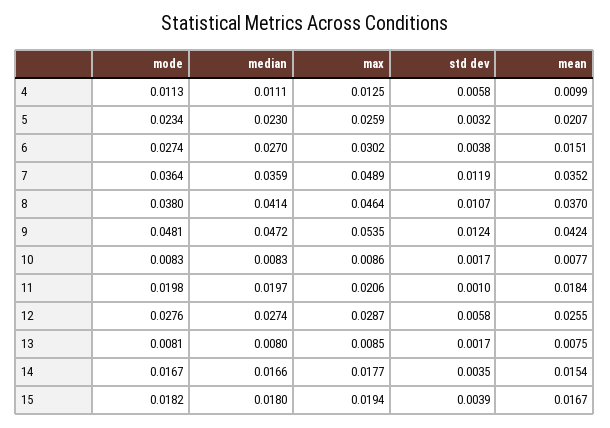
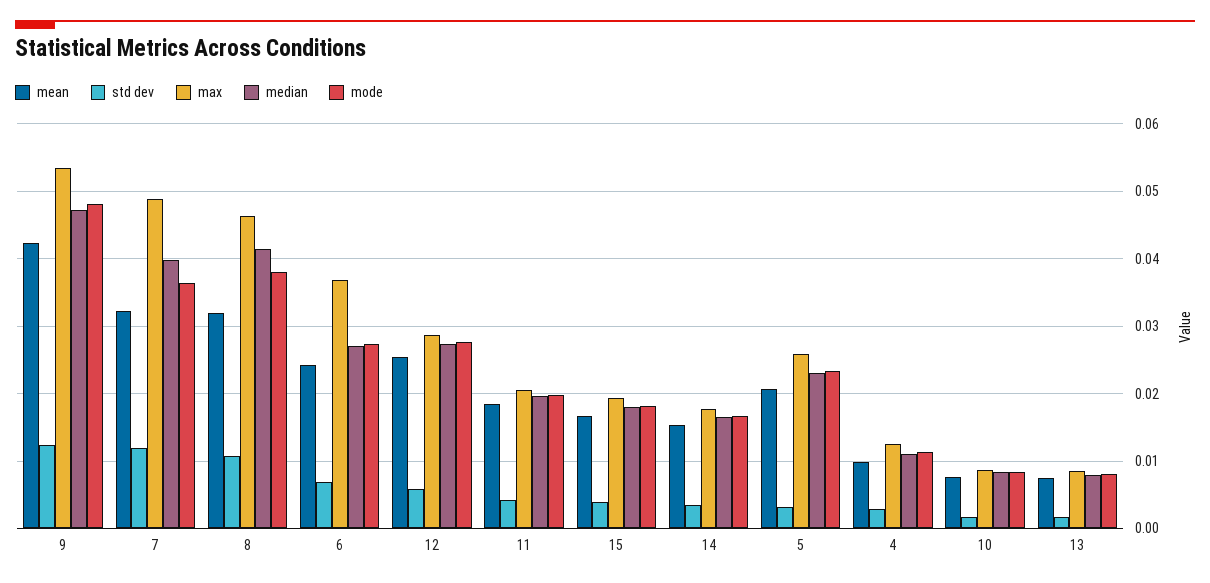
  {
    "mode": {
      "4": 0.0113,
      "5": 0.0234,
      "6": 0.0274,
      "7": 0.0364,
      "8": 0.038,
      "9": 0.0481,
      "10": 0.0083,
      "11": 0.0198,
      "12": 0.0276,
      "13": 0.0081,
      "14": 0.0167,
      "15": 0.0182
    },
    "median": {
      "4": 0.0111,
      "5": 0.023,
      "6": 0.027,
-     "7": 0.0359,
+     "7": 0.04,
      "8": 0.0414,
      "9": 0.0472,
      "10": 0.0083,
      "11": 0.0197,
      "12": 0.0274,
      "13": 0.008,
      "14": 0.0166,
      "15": 0.018
    },
    "max": {
      "4": 0.0125,
      "5": 0.0259,
-     "6": 0.0302,
+     "6": 0.037,
      "7": 0.0489,
      "8": 0.0464,
      "9": 0.0535,
      "10": 0.0086,
      "11": 0.0206,
      "12": 0.0287,
      "13": 0.0085,
      "14": 0.0177,
      "15": 0.0194
    },
    "std dev": {
-     "4": 0.0058,
+     "4": 0.003,
      "5": 0.0032,
-     "6": 0.0038,
+     "6": 0.007,
      "7": 0.0119,
      "8": 0.0107,
      "9": 0.0124,
      "10": 0.0017,
-     "11": 0.001,
+     "11": 0.004,
      "12": 0.0058,
      "13": 0.0017,
      "14": 0.0035,
      "15": 0.0039
    },
    "mean": {
      "4": 0.0099,
      "5": 0.0207,
-     "6": 0.0151,
+     "6": 0.024,
-     "7": 0.0352,
+     "7": 0.032,
-     "8": 0.037,
+     "8": 0.032,
      "9": 0.0424,
      "10": 0.0077,
      "11": 0.0184,
      "12": 0.0255,
      "13": 0.0075,
      "14": 0.0154,
      "15": 0.0167
    }
  }

